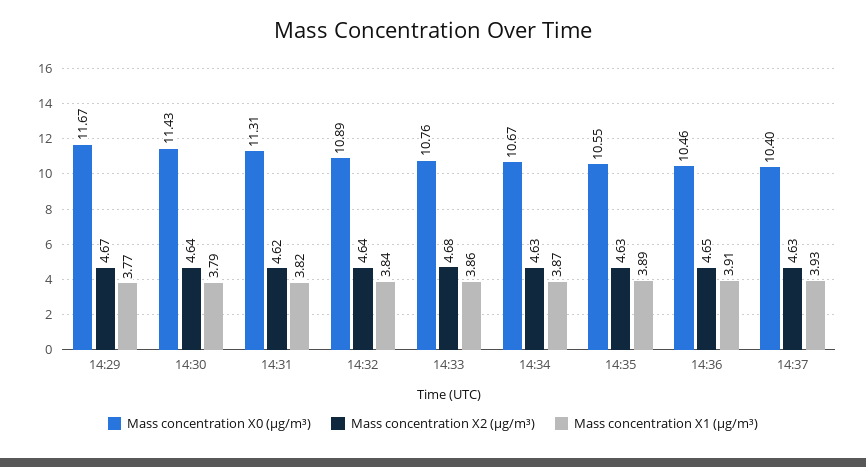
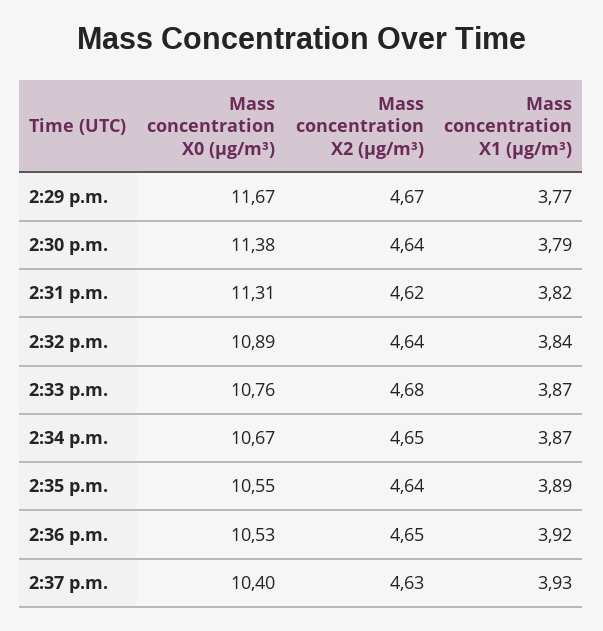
  {
    "Mass concentration X0 (μg/m³)": {
      "14:29": 11.67,
-     "14:30": 11.43,
+     "14:30": 11.38,
      "14:31": 11.31,
      "14:32": 10.89,
      "14:33": 10.76,
      "14:34": 10.67,
      "14:35": 10.55,
-     "14:36": 10.46,
+     "14:36": 10.53,
      "14:37": 10.4
    },
    "Mass concentration X2 (μg/m³)": {
      "14:29": 4.67,
      "14:30": 4.64,
      "14:31": 4.62,
      "14:32": 4.64,
      "14:33": 4.68,
-     "14:34": 4.63,
+     "14:34": 4.65,
-     "14:35": 4.63,
+     "14:35": 4.64,
      "14:36": 4.65,
      "14:37": 4.63
    },
    "Mass concentration X1 (μg/m³)": {
      "14:29": 3.77,
      "14:30": 3.79,
      "14:31": 3.82,
      "14:32": 3.84,
-     "14:33": 3.86,
+     "14:33": 3.87,
      "14:34": 3.87,
      "14:35": 3.89,
-     "14:36": 3.91,
+     "14:36": 3.92,
      "14:37": 3.93
    }
  }

